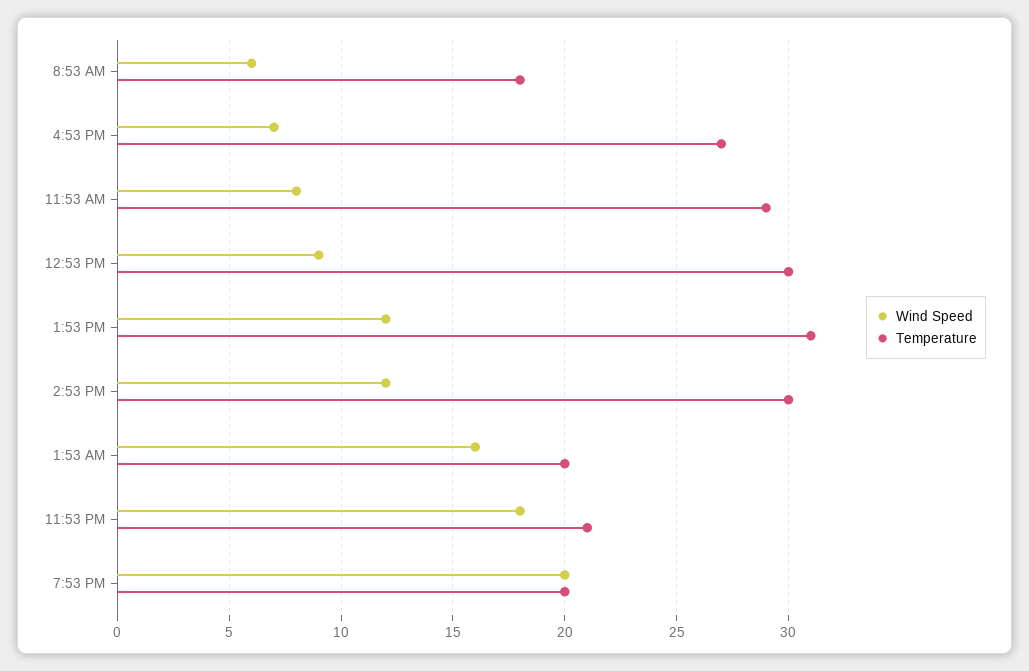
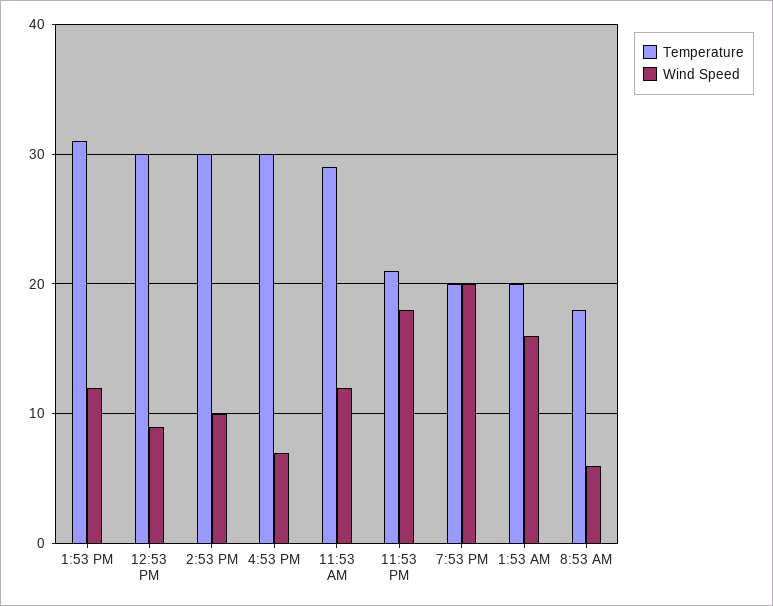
  {
    "Wind Speed": {
      "8:53 AM": 6,
      "4:53 PM": 7,
-     "11:53 AM": 8,
+     "11:53 AM": 12,
      "12:53 PM": 9,
      "1:53 PM": 12,
-     "2:53 PM": 12,
+     "2:53 PM": 10,
      "1:53 AM": 16,
      "11:53 PM": 18,
      "7:53 PM": 20
    },
    "Temperature": {
      "8:53 AM": 18,
-     "4:53 PM": 27,
+     "4:53 PM": 30,
      "11:53 AM": 29,
      "12:53 PM": 30,
      "1:53 PM": 31,
      "2:53 PM": 30,
      "1:53 AM": 20,
      "11:53 PM": 21,
      "7:53 PM": 20
    }
  }

